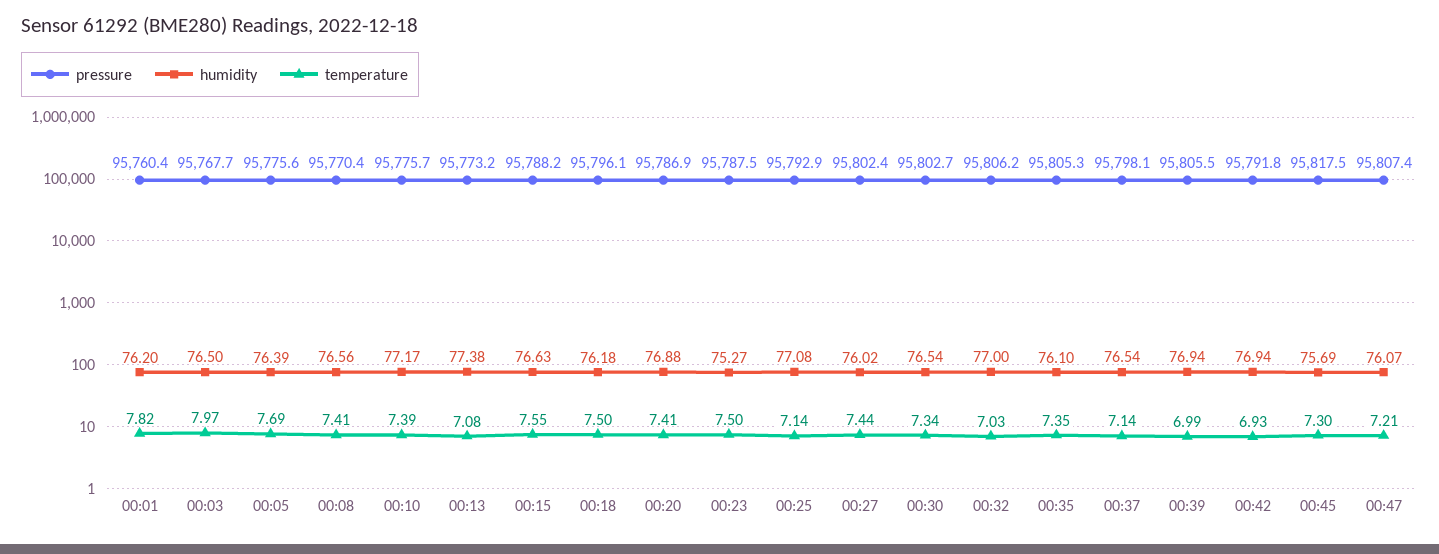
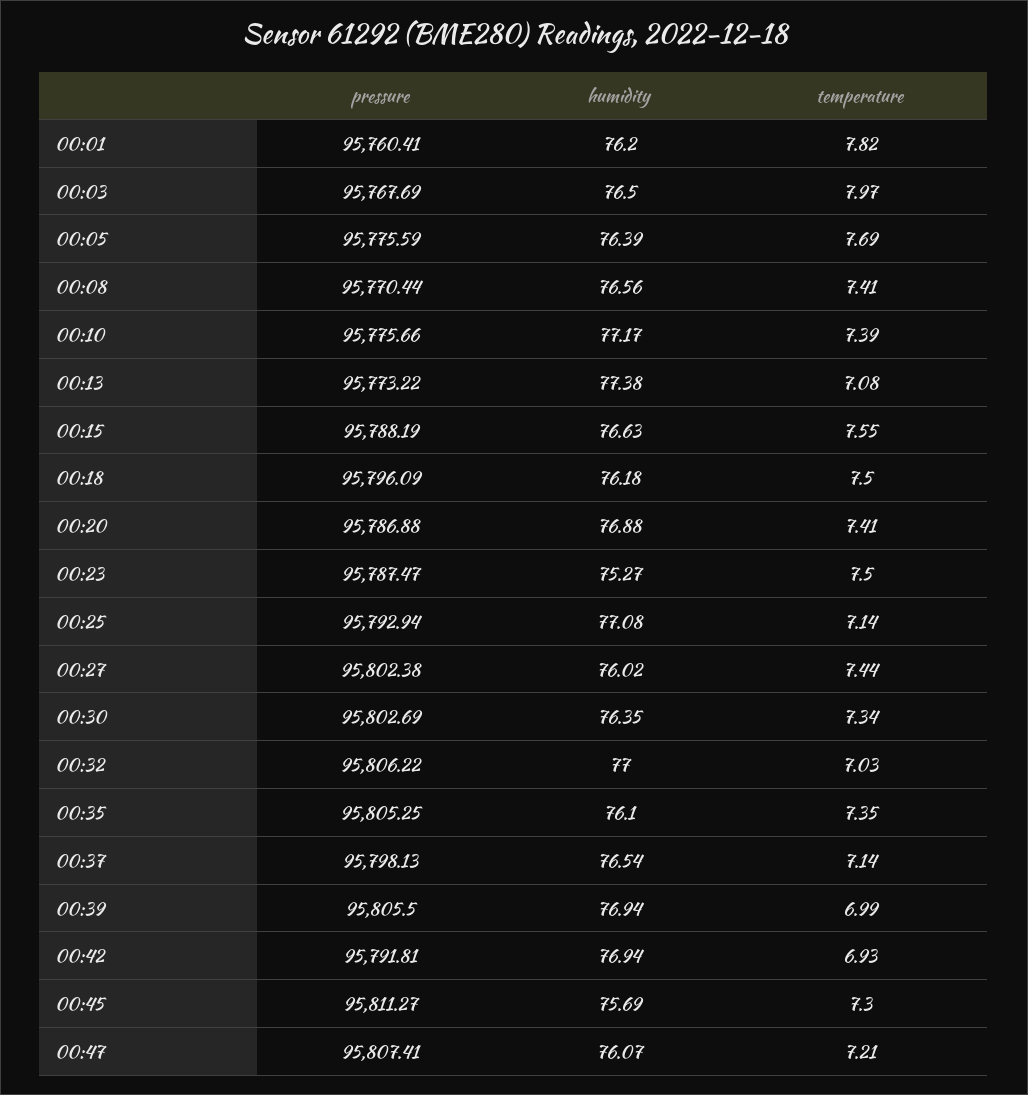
  {
    "pressure": {
      "00:01": 95760.41,
      "00:03": 95767.69,
      "00:05": 95775.59,
      "00:08": 95770.44,
      "00:10": 95775.66,
      "00:13": 95773.22,
      "00:15": 95788.19,
      "00:18": 95796.09,
      "00:20": 95786.88,
      "00:23": 95787.47,
      "00:25": 95792.94,
      "00:27": 95802.38,
      "00:30": 95802.69,
      "00:32": 95806.22,
      "00:35": 95805.25,
      "00:37": 95798.13,
      "00:39": 95805.5,
      "00:42": 95791.81,
-     "00:45": 95817.5,
+     "00:45": 95811.27,
      "00:47": 95807.41
    },
    "humidity": {
      "00:01": 76.2,
      "00:03": 76.5,
      "00:05": 76.39,
      "00:08": 76.56,
      "00:10": 77.17,
      "00:13": 77.38,
      "00:15": 76.63,
      "00:18": 76.18,
      "00:20": 76.88,
      "00:23": 75.27,
      "00:25": 77.08,
      "00:27": 76.02,
-     "00:30": 76.54,
+     "00:30": 76.35,
      "00:32": 77,
      "00:35": 76.1,
      "00:37": 76.54,
      "00:39": 76.94,
      "00:42": 76.94,
      "00:45": 75.69,
      "00:47": 76.07
    },
    "temperature": {
      "00:01": 7.82,
      "00:03": 7.97,
      "00:05": 7.69,
      "00:08": 7.41,
      "00:10": 7.39,
      "00:13": 7.08,
      "00:15": 7.55,
      "00:18": 7.5,
      "00:20": 7.41,
      "00:23": 7.5,
      "00:25": 7.14,
      "00:27": 7.44,
      "00:30": 7.34,
      "00:32": 7.03,
      "00:35": 7.35,
      "00:37": 7.14,
      "00:39": 6.99,
      "00:42": 6.93,
      "00:45": 7.3,
      "00:47": 7.21
    }
  }

